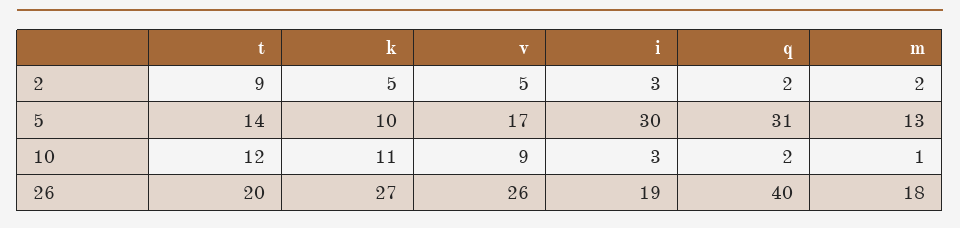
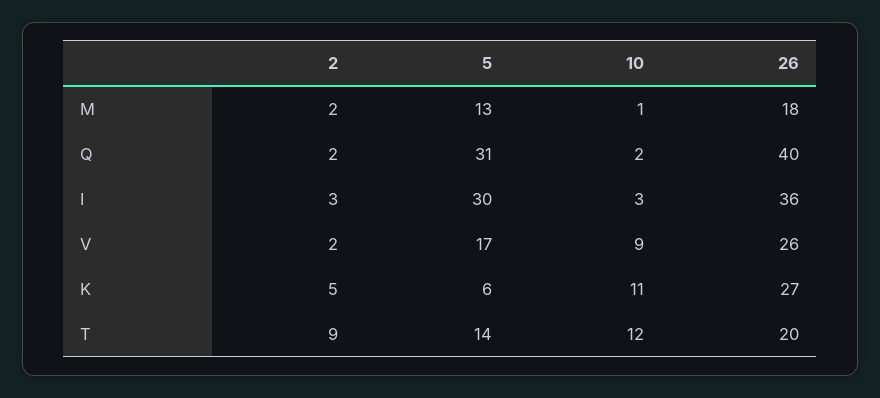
  {
    "t": {
      "2": 9,
      "5": 14,
      "10": 12,
      "26": 20
    },
    "k": {
      "2": 5,
-     "5": 10,
+     "5": 6,
      "10": 11,
      "26": 27
    },
    "v": {
-     "2": 5,
+     "2": 2,
      "5": 17,
      "10": 9,
      "26": 26
    },
    "i": {
      "2": 3,
      "5": 30,
      "10": 3,
-     "26": 19
+     "26": 36
    },
    "q": {
      "2": 2,
      "5": 31,
      "10": 2,
      "26": 40
    },
    "m": {
      "2": 2,
      "5": 13,
      "10": 1,
      "26": 18
    }
  }

